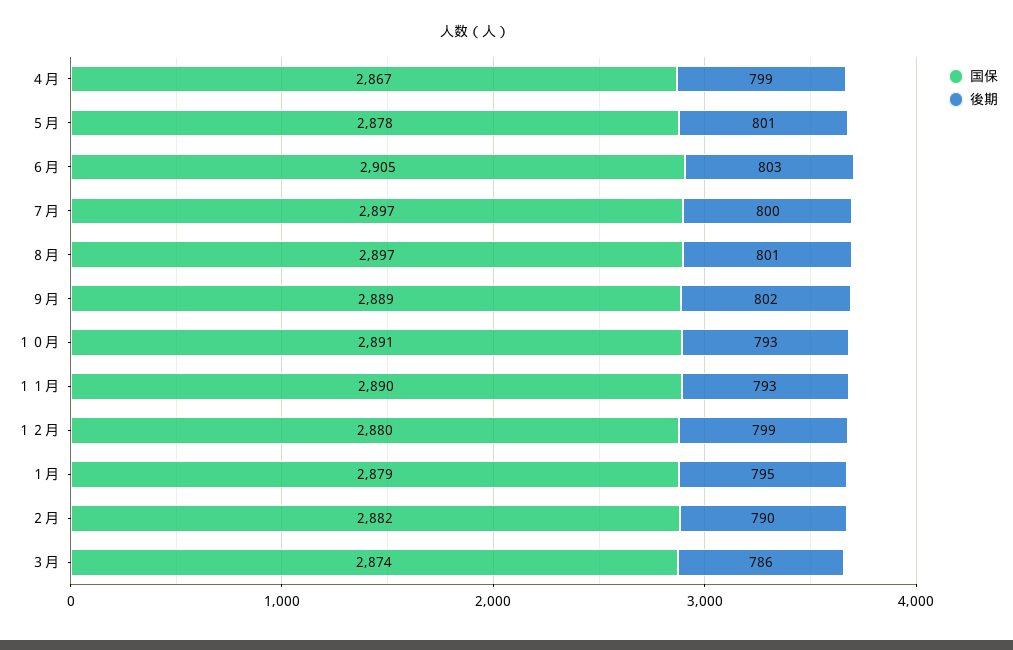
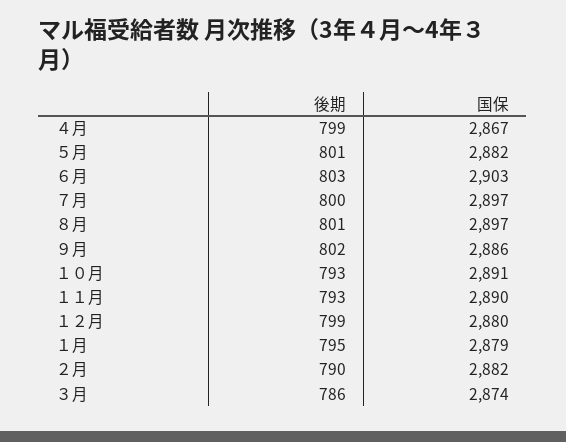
  {
    "国保": {
      "４月": 2867,
-     "５月": 2878,
+     "５月": 2882,
-     "６月": 2905,
+     "６月": 2903,
      "７月": 2897,
      "８月": 2897,
-     "９月": 2889,
+     "９月": 2886,
      "１０月": 2891,
      "１１月": 2890,
      "１２月": 2880,
      "１月": 2879,
      "２月": 2882,
      "３月": 2874
    },
    "後期": {
      "４月": 799,
      "５月": 801,
      "６月": 803,
      "７月": 800,
      "８月": 801,
      "９月": 802,
      "１０月": 793,
      "１１月": 793,
      "１２月": 799,
      "１月": 795,
      "２月": 790,
      "３月": 786
    }
  }

